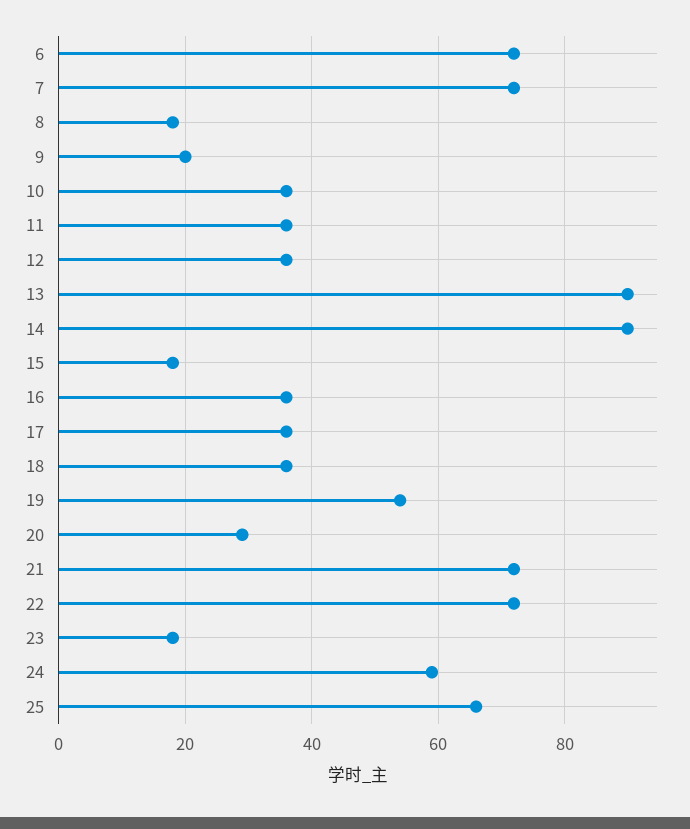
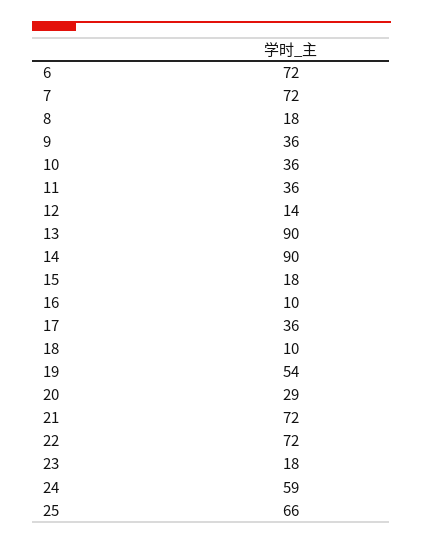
  {
    "6": 72,
    "7": 72,
    "8": 18,
-   "9": 20,
+   "9": 36,
    "10": 36,
    "11": 36,
-   "12": 35,
+   "12": 14,
    "13": 90,
    "14": 90,
    "15": 18,
-   "16": 35,
+   "16": 10,
    "17": 36,
-   "18": 35,
+   "18": 10,
    "19": 54,
    "20": 29,
    "21": 72,
    "22": 72,
    "23": 18,
    "24": 59,
    "25": 66
  }

